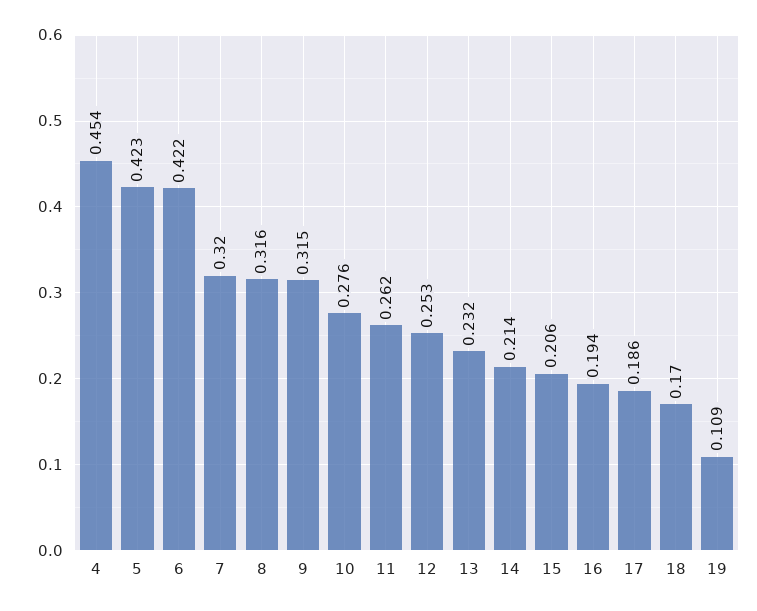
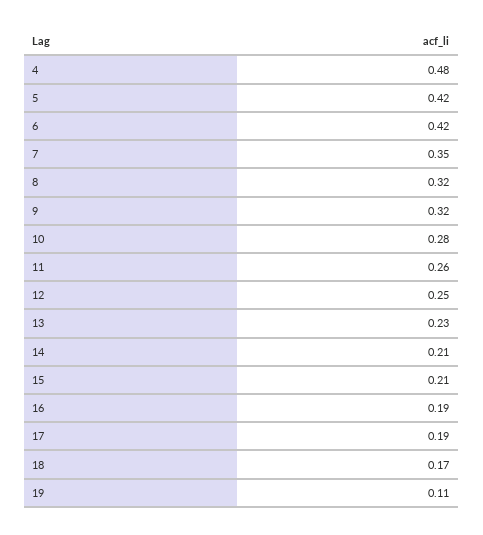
  {
-   "4": 0.454,
+   "4": 0.48,
    "5": 0.423,
    "6": 0.422,
-   "7": 0.32,
+   "7": 0.35,
    "8": 0.316,
    "9": 0.315,
    "10": 0.276,
    "11": 0.262,
    "12": 0.253,
    "13": 0.232,
    "14": 0.214,
    "15": 0.206,
    "16": 0.194,
    "17": 0.186,
    "18": 0.17,
    "19": 0.109
  }

